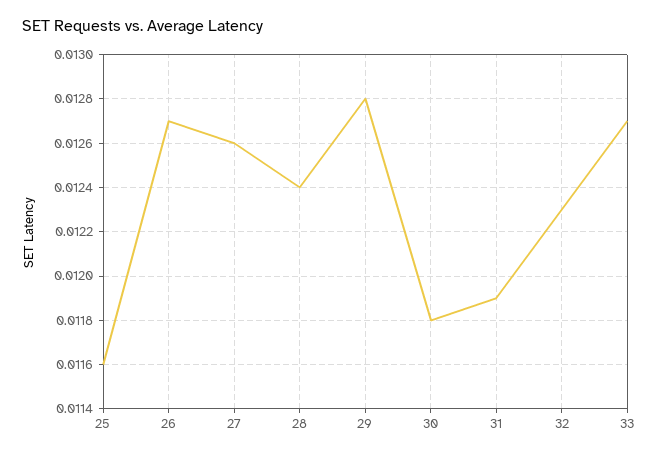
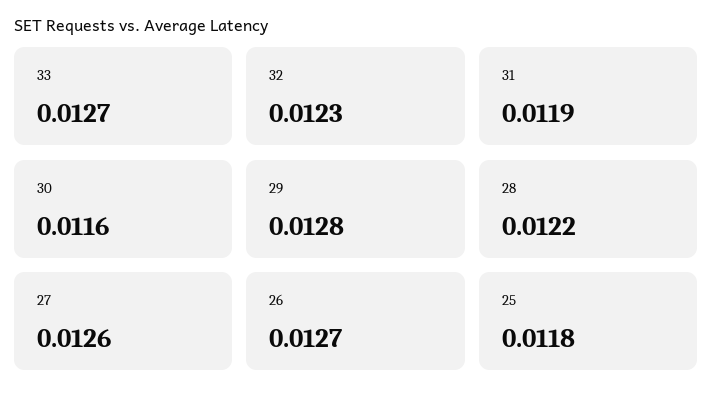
  {
-   "25": 0.0116,
+   "25": 0.0118,
    "26": 0.0127,
    "27": 0.0126,
-   "28": 0.0124,
+   "28": 0.0122,
    "29": 0.0128,
-   "30": 0.0118,
+   "30": 0.0116,
    "31": 0.0119,
    "32": 0.0123,
    "33": 0.0127
  }

